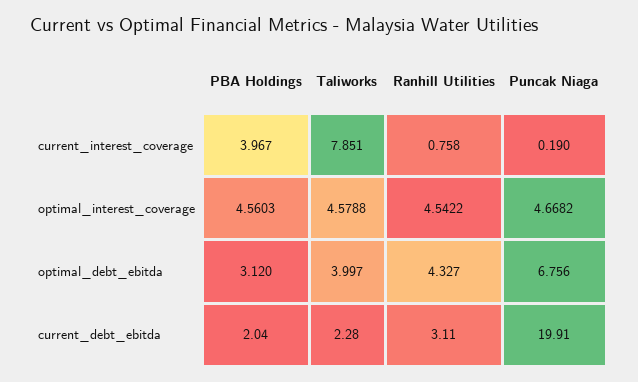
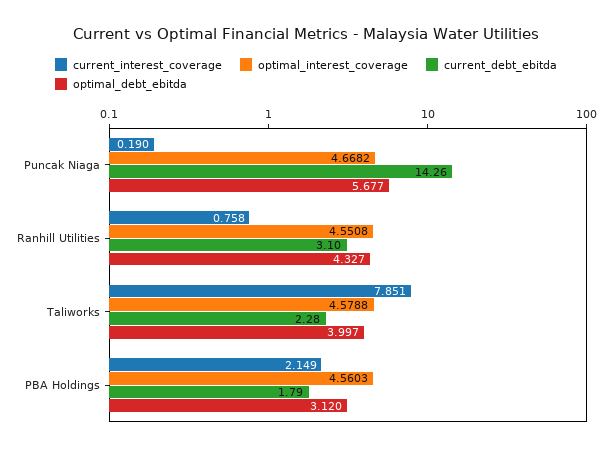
  {
    "current_interest_coverage": {
-     "PBA Holdings": 3.967,
+     "PBA Holdings": 2.149,
      "Taliworks": 7.851,
      "Ranhill Utilities": 0.758,
      "Puncak Niaga": 0.19
    },
    "optimal_interest_coverage": {
      "PBA Holdings": 4.5603,
      "Taliworks": 4.5788,
-     "Ranhill Utilities": 4.5422,
+     "Ranhill Utilities": 4.5508,
      "Puncak Niaga": 4.6682
    },
    "optimal_debt_ebitda": {
      "PBA Holdings": 3.12,
      "Taliworks": 3.997,
      "Ranhill Utilities": 4.327,
-     "Puncak Niaga": 6.756
+     "Puncak Niaga": 5.677
    },
    "current_debt_ebitda": {
-     "PBA Holdings": 2.04,
+     "PBA Holdings": 1.79,
      "Taliworks": 2.28,
-     "Ranhill Utilities": 3.11,
+     "Ranhill Utilities": 3.1,
-     "Puncak Niaga": 19.91
+     "Puncak Niaga": 14.26
    }
  }

